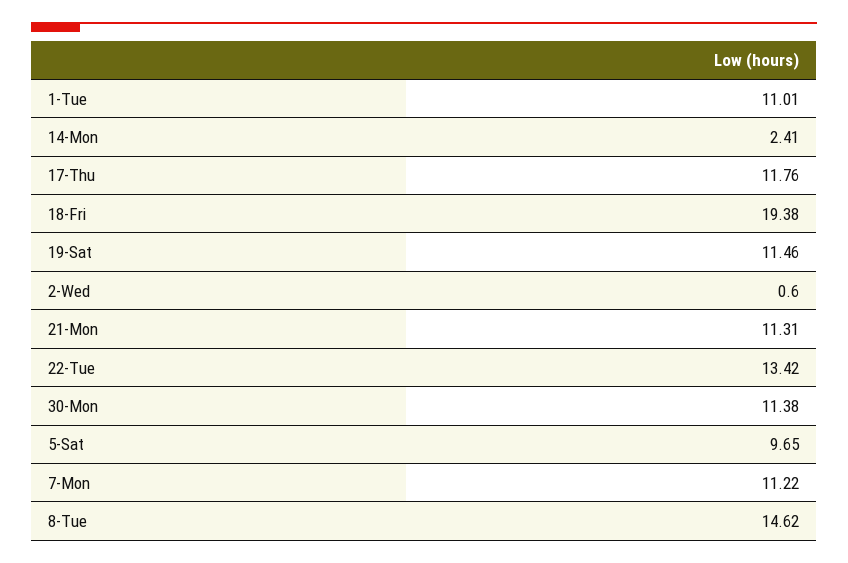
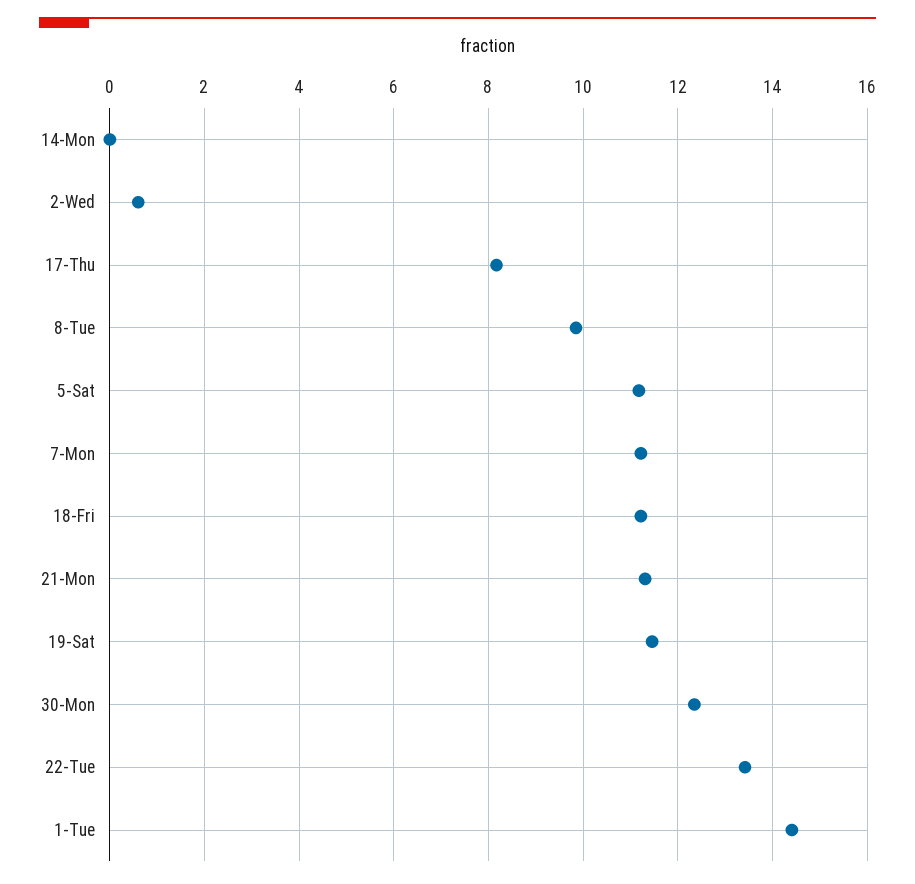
  {
-   "1-Tue": 11.01,
+   "1-Tue": 14.4,
-   "14-Mon": 2.41,
+   "14-Mon": 0,
-   "17-Thu": 11.76,
+   "17-Thu": 8.2,
-   "18-Fri": 19.38,
+   "18-Fri": 11.2,
    "19-Sat": 11.46,
    "2-Wed": 0.6,
    "21-Mon": 11.31,
    "22-Tue": 13.42,
-   "30-Mon": 11.38,
+   "30-Mon": 12.4,
-   "5-Sat": 9.65,
+   "5-Sat": 11.2,
    "7-Mon": 11.22,
-   "8-Tue": 14.62
+   "8-Tue": 9.8
  }

